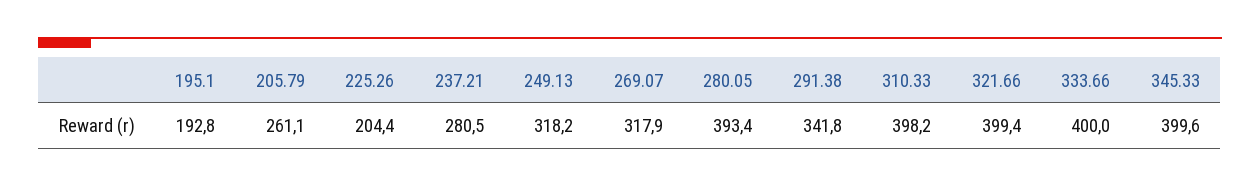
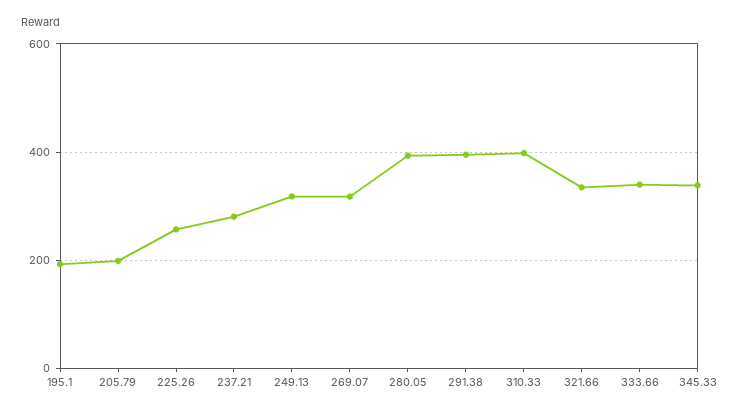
  {
    "195.1": 192.8,
-   "205.79": 261.1,
+   "205.79": 200,
-   "225.26": 204.4,
+   "225.26": 260,
    "237.21": 280.5,
    "249.13": 318.2,
    "269.07": 317.9,
    "280.05": 393.4,
-   "291.38": 341.8,
+   "291.38": 400,
    "310.33": 398.2,
-   "321.66": 399.4,
+   "321.66": 340,
-   "333.66": 400,
+   "333.66": 340,
-   "345.33": 399.6
+   "345.33": 340
  }

